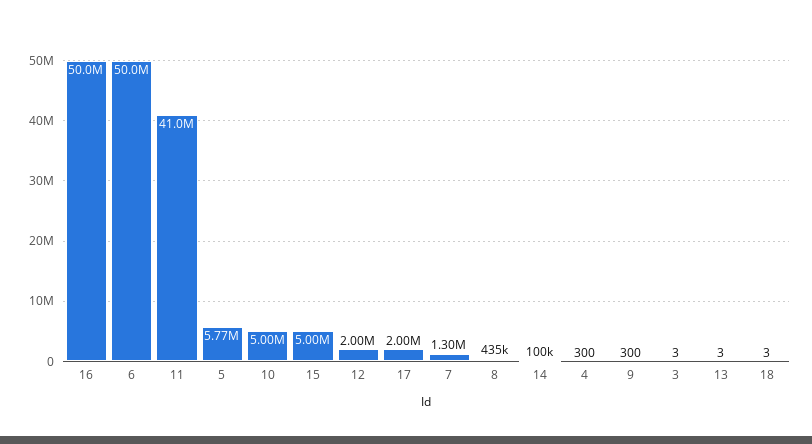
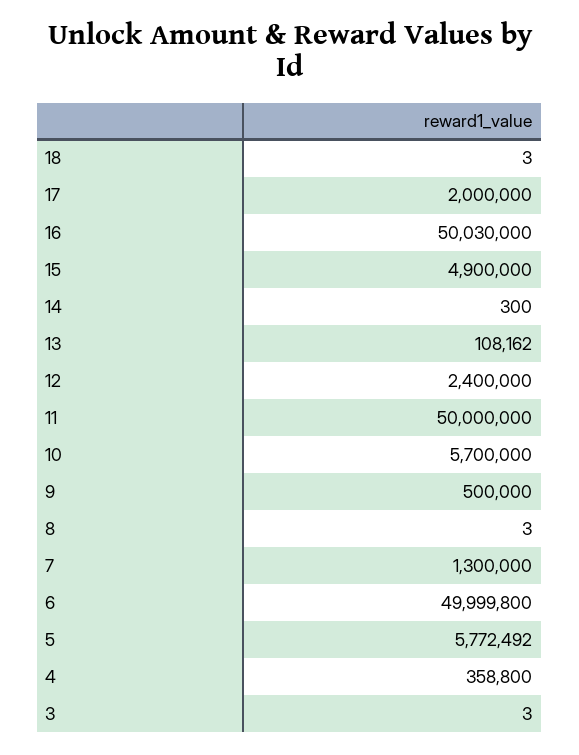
  {
    "16": 50030000,
    "6": 49999800,
-   "11": 41000000,
+   "11": 50000000,
    "5": 5772492,
-   "10": 5000000,
+   "10": 5700000,
-   "15": 5000000,
+   "15": 4900000,
-   "12": 2000000,
+   "12": 2400000,
    "17": 2000000,
    "7": 1300000,
-   "8": 435000,
+   "8": 3,
-   "14": 100000,
+   "14": 300,
-   "4": 300,
+   "4": 358800,
-   "9": 300,
+   "9": 500000,
    "3": 3,
-   "13": 3,
+   "13": 108162,
    "18": 3
  }

